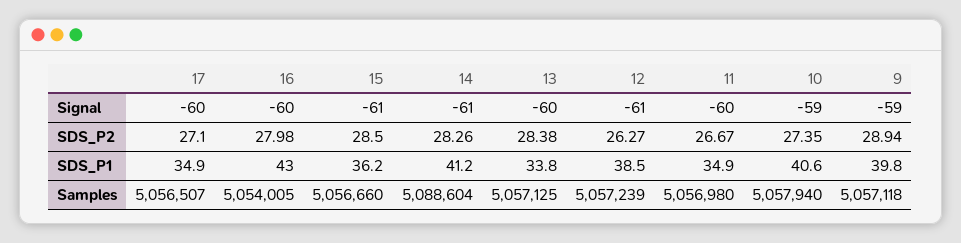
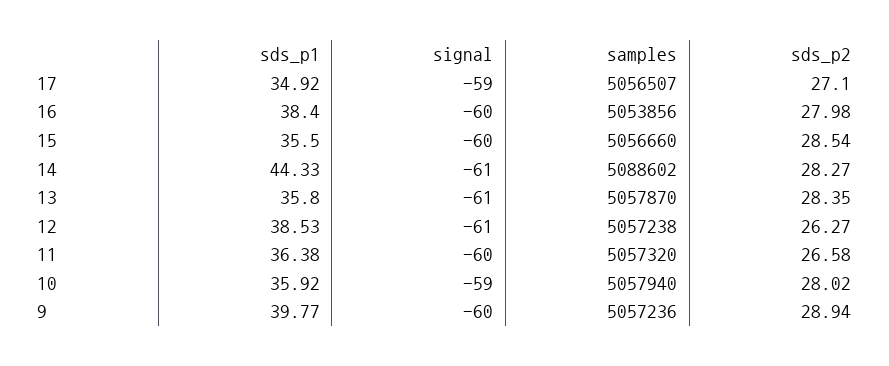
  {
    "17": {
-     "Signal": -60,
+     "Signal": -59,
      "SDS_P2": 27.1,
      "SDS_P1": 34.92,
      "Samples": 5056507
    },
    "16": {
      "Signal": -60,
      "SDS_P2": 27.98,
-     "SDS_P1": 43,
+     "SDS_P1": 38.4,
-     "Samples": 5054005
+     "Samples": 5053856
    },
    "15": {
-     "Signal": -61,
+     "Signal": -60,
-     "SDS_P2": 28.5,
+     "SDS_P2": 28.54,
-     "SDS_P1": 36.2,
+     "SDS_P1": 35.5,
      "Samples": 5056660
    },
    "14": {
      "Signal": -61,
-     "SDS_P2": 28.26,
+     "SDS_P2": 28.27,
-     "SDS_P1": 41.2,
+     "SDS_P1": 44.33,
-     "Samples": 5088604
+     "Samples": 5088602
    },
    "13": {
-     "Signal": -60,
+     "Signal": -61,
-     "SDS_P2": 28.38,
+     "SDS_P2": 28.35,
-     "SDS_P1": 33.8,
+     "SDS_P1": 35.8,
-     "Samples": 5057125
+     "Samples": 5057870
    },
    "12": {
      "Signal": -61,
      "SDS_P2": 26.27,
      "SDS_P1": 38.53,
-     "Samples": 5057239
+     "Samples": 5057238
    },
    "11": {
      "Signal": -60,
-     "SDS_P2": 26.67,
+     "SDS_P2": 26.58,
-     "SDS_P1": 34.9,
+     "SDS_P1": 36.38,
-     "Samples": 5056980
+     "Samples": 5057320
    },
    "10": {
      "Signal": -59,
-     "SDS_P2": 27.35,
+     "SDS_P2": 28.02,
-     "SDS_P1": 40.6,
+     "SDS_P1": 35.92,
      "Samples": 5057940
    },
    "9": {
-     "Signal": -59,
+     "Signal": -60,
      "SDS_P2": 28.94,
      "SDS_P1": 39.77,
-     "Samples": 5057118
+     "Samples": 5057236
    }
  }

